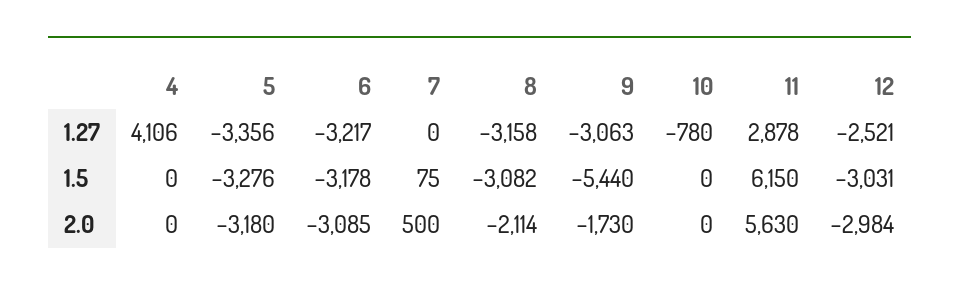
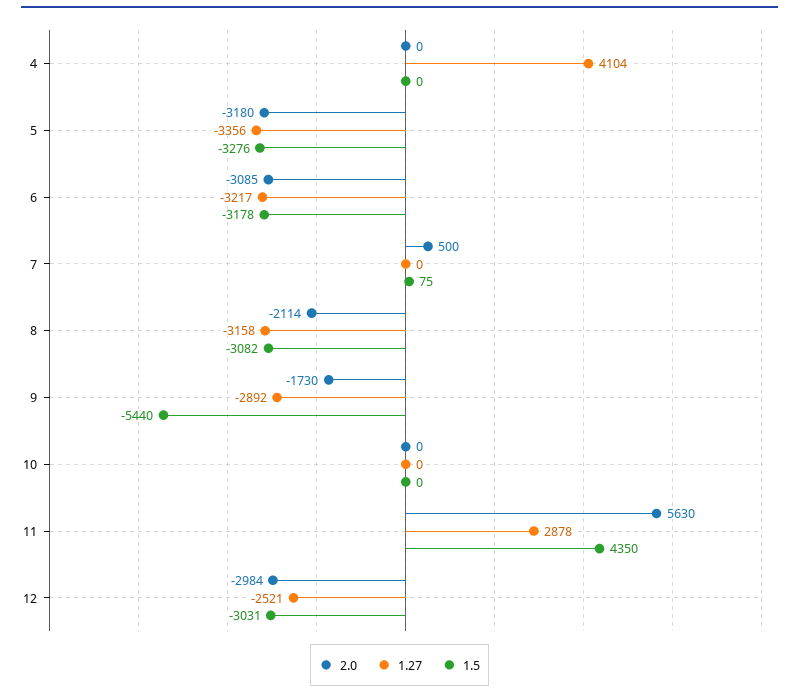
  {
    "1.27": {
-     "4": 4106,
+     "4": 4104,
      "5": -3356,
      "6": -3217,
      "7": 0,
      "8": -3158,
-     "9": -3063,
+     "9": -2892,
-     "10": -780,
+     "10": 0,
      "11": 2878,
      "12": -2521
    },
    "1.5": {
      "4": 0,
      "5": -3276,
      "6": -3178,
      "7": 75,
      "8": -3082,
      "9": -5440,
      "10": 0,
-     "11": 6150,
+     "11": 4350,
      "12": -3031
    },
    "2.0": {
      "4": 0,
      "5": -3180,
      "6": -3085,
      "7": 500,
      "8": -2114,
      "9": -1730,
      "10": 0,
      "11": 5630,
      "12": -2984
    }
  }

